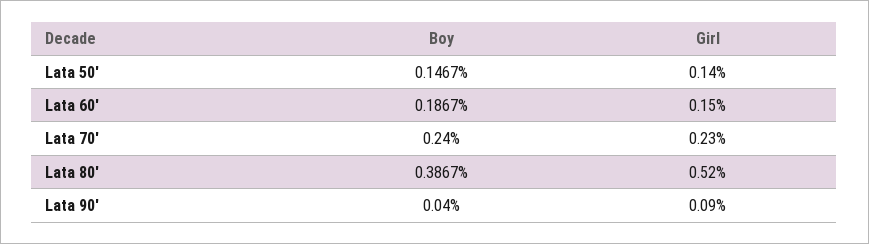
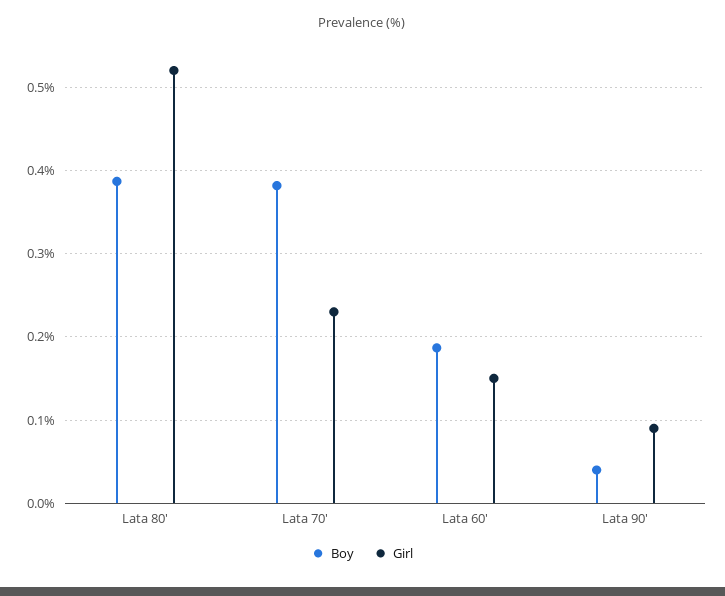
  {
    "Boy": {
-     "Lata 50'": 0.1467,
      "Lata 60'": 0.1867,
-     "Lata 70'": 0.24,
+     "Lata 70'": 0.38,
      "Lata 80'": 0.3867,
      "Lata 90'": 0.04
    },
    "Girl": {
-     "Lata 50'": 0.14,
      "Lata 60'": 0.15,
      "Lata 70'": 0.23,
      "Lata 80'": 0.52,
      "Lata 90'": 0.09
    }
  }

